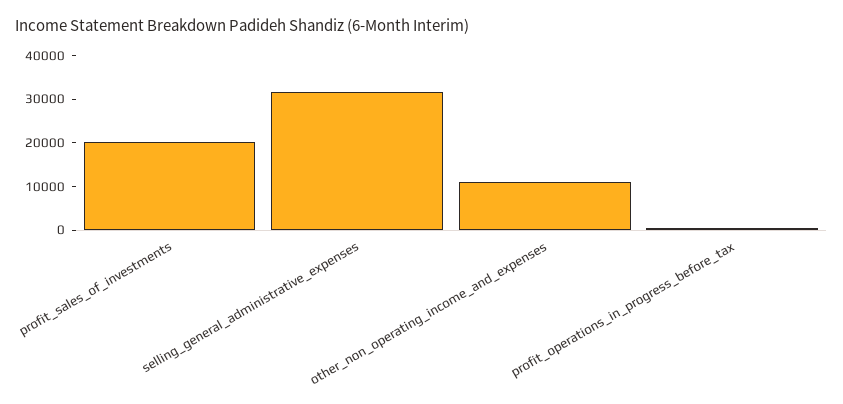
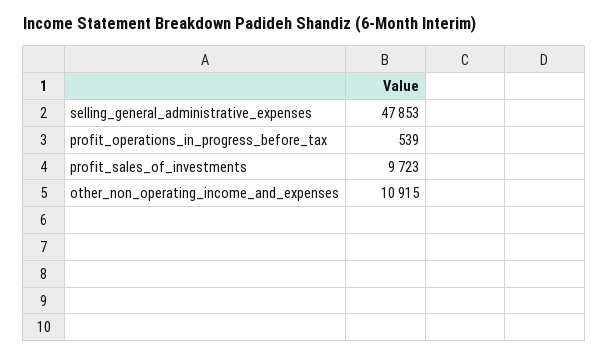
  {
-   "profit_sales_of_investments": 20000,
+   "profit_sales_of_investments": 9723,
-   "selling_general_administrative_expenses": 32000,
+   "selling_general_administrative_expenses": 47853,
    "other_non_operating_income_and_expenses": 10915,
    "profit_operations_in_progress_before_tax": 539
  }

